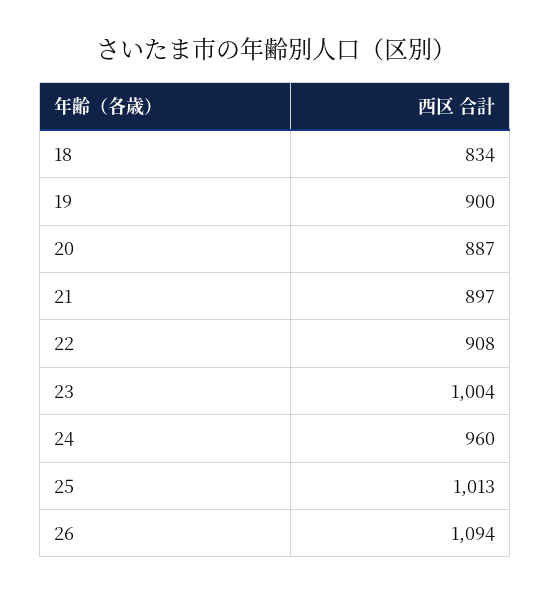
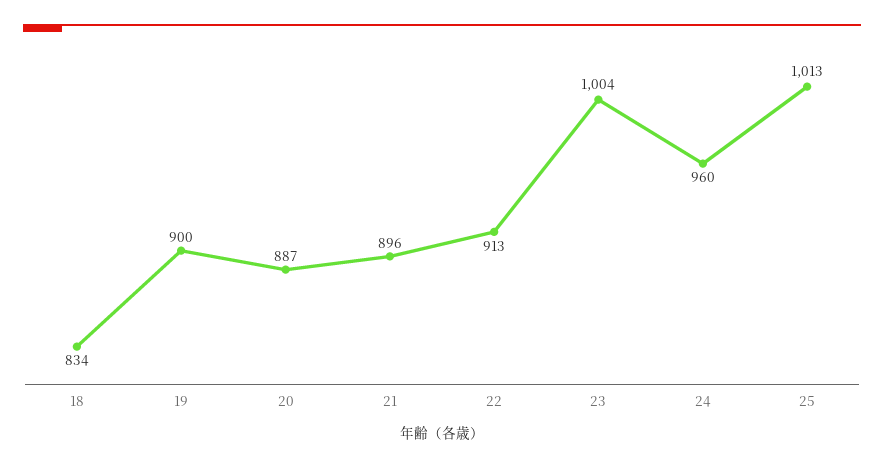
  {
    "18": 834,
    "19": 900,
    "20": 887,
-   "21": 897,
+   "21": 896,
-   "22": 908,
+   "22": 913,
    "23": 1004,
    "24": 960,
-   "25": 1013,
+   "25": 1013
-   "26": 1094
  }

